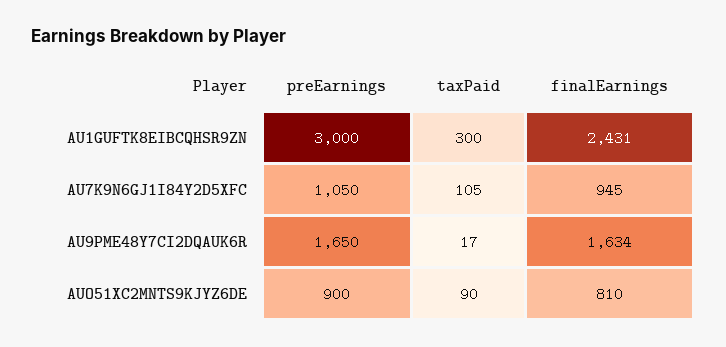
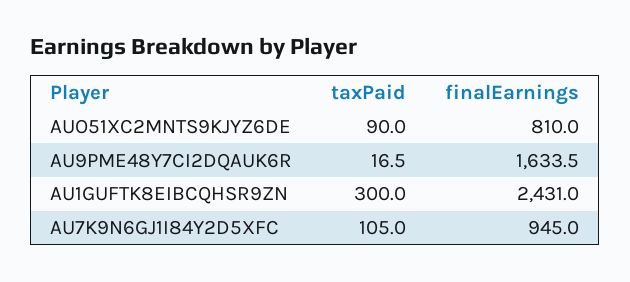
  {
-   "preEarnings": {
-     "AU1GUFTK8EIBCQHSR9ZN": 3000,
-     "AU7K9N6GJ1I84Y2D5XFC": 1050,
-     "AU9PME48Y7CI2DQAUK6R": 1650,
-     "AUO51XC2MNTS9KJYZ6DE": 900
-   },
    "taxPaid": {
      "AU1GUFTK8EIBCQHSR9ZN": 300,
      "AU7K9N6GJ1I84Y2D5XFC": 105,
      "AU9PME48Y7CI2DQAUK6R": 16.5,
      "AUO51XC2MNTS9KJYZ6DE": 90
    },
    "finalEarnings": {
      "AU1GUFTK8EIBCQHSR9ZN": 2431,
      "AU7K9N6GJ1I84Y2D5XFC": 945,
      "AU9PME48Y7CI2DQAUK6R": 1633.5,
      "AUO51XC2MNTS9KJYZ6DE": 810
    }
  }

